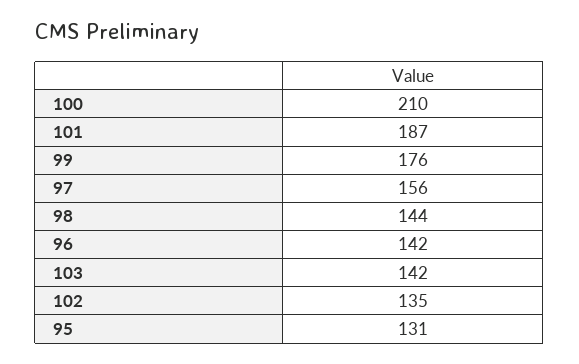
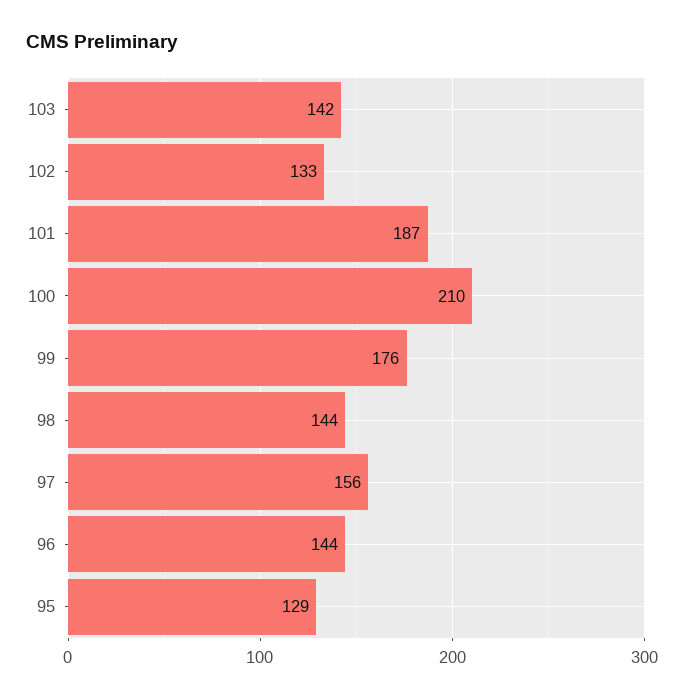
  {
    "100": 210,
    "101": 187,
    "99": 176,
    "97": 156,
    "98": 144,
-   "96": 142,
+   "96": 144,
    "103": 142,
-   "102": 135,
+   "102": 133,
-   "95": 131
+   "95": 129
  }

